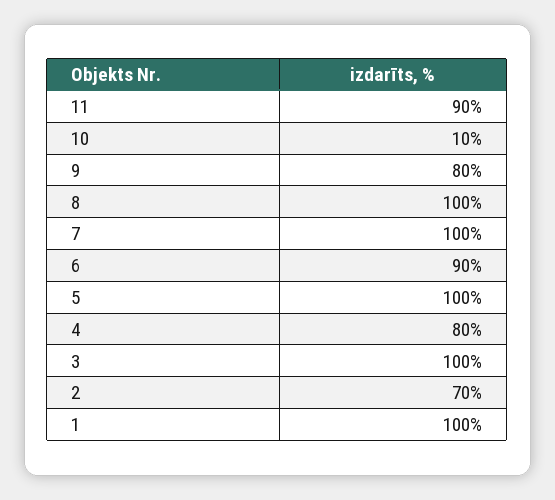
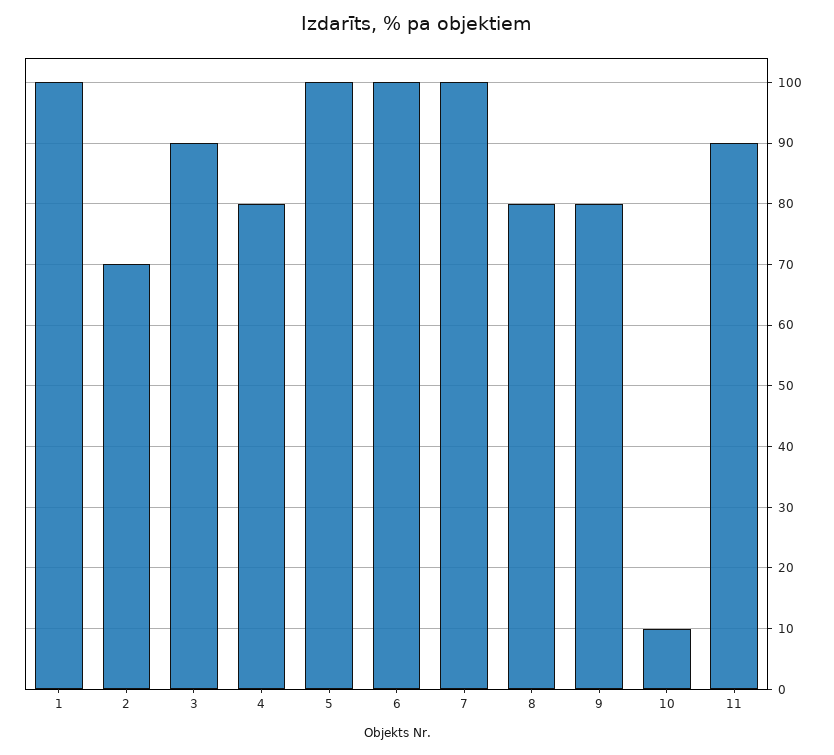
  {
    "11": 90,
    "10": 10,
    "9": 80,
-   "8": 100,
+   "8": 80,
    "7": 100,
-   "6": 90,
+   "6": 100,
    "5": 100,
    "4": 80,
-   "3": 100,
+   "3": 90,
    "2": 70,
    "1": 100
  }

